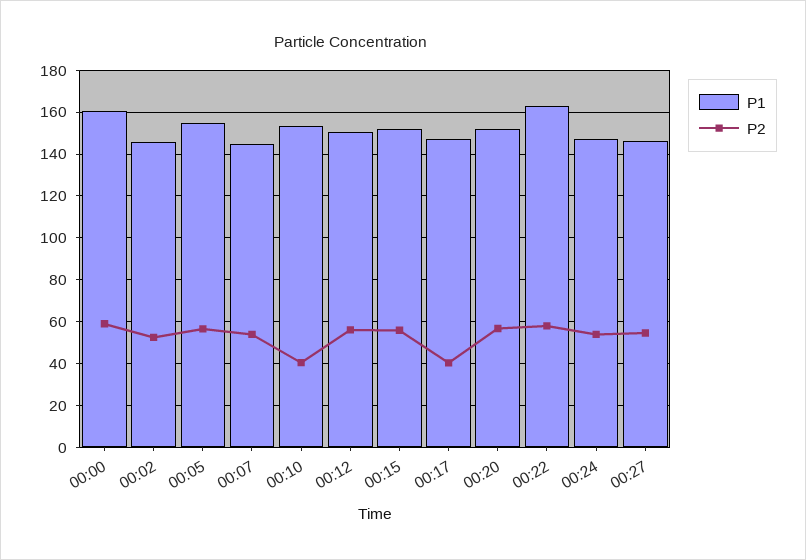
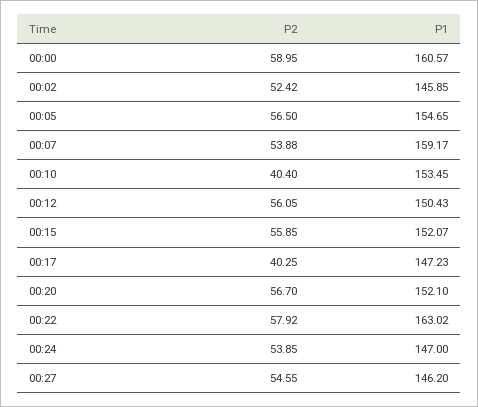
  {
    "P1": {
      "00:00": 160.57,
      "00:02": 145.85,
      "00:05": 154.65,
-     "00:07": 145,
+     "00:07": 159.17,
      "00:10": 153.45,
      "00:12": 150.43,
      "00:15": 152.07,
      "00:17": 147.23,
      "00:20": 152.1,
      "00:22": 163.02,
      "00:24": 147,
      "00:27": 146.2
    },
    "P2": {
      "00:00": 58.95,
      "00:02": 52.42,
      "00:05": 56.5,
      "00:07": 53.88,
      "00:10": 40.4,
      "00:12": 56.05,
      "00:15": 55.85,
      "00:17": 40.25,
      "00:20": 56.7,
      "00:22": 57.92,
      "00:24": 53.85,
      "00:27": 54.55
    }
  }

